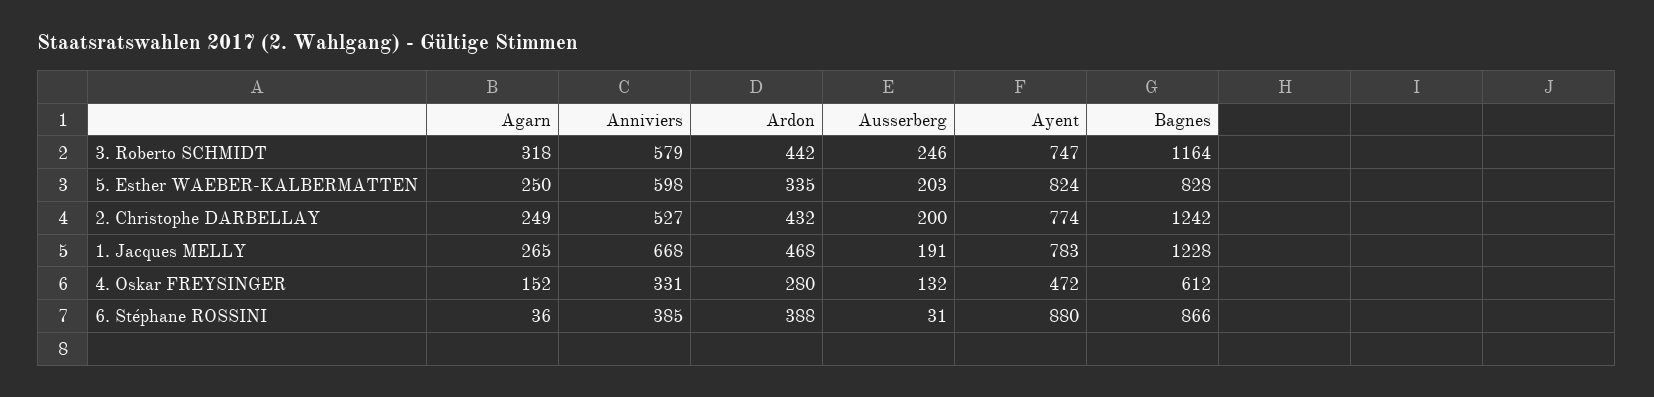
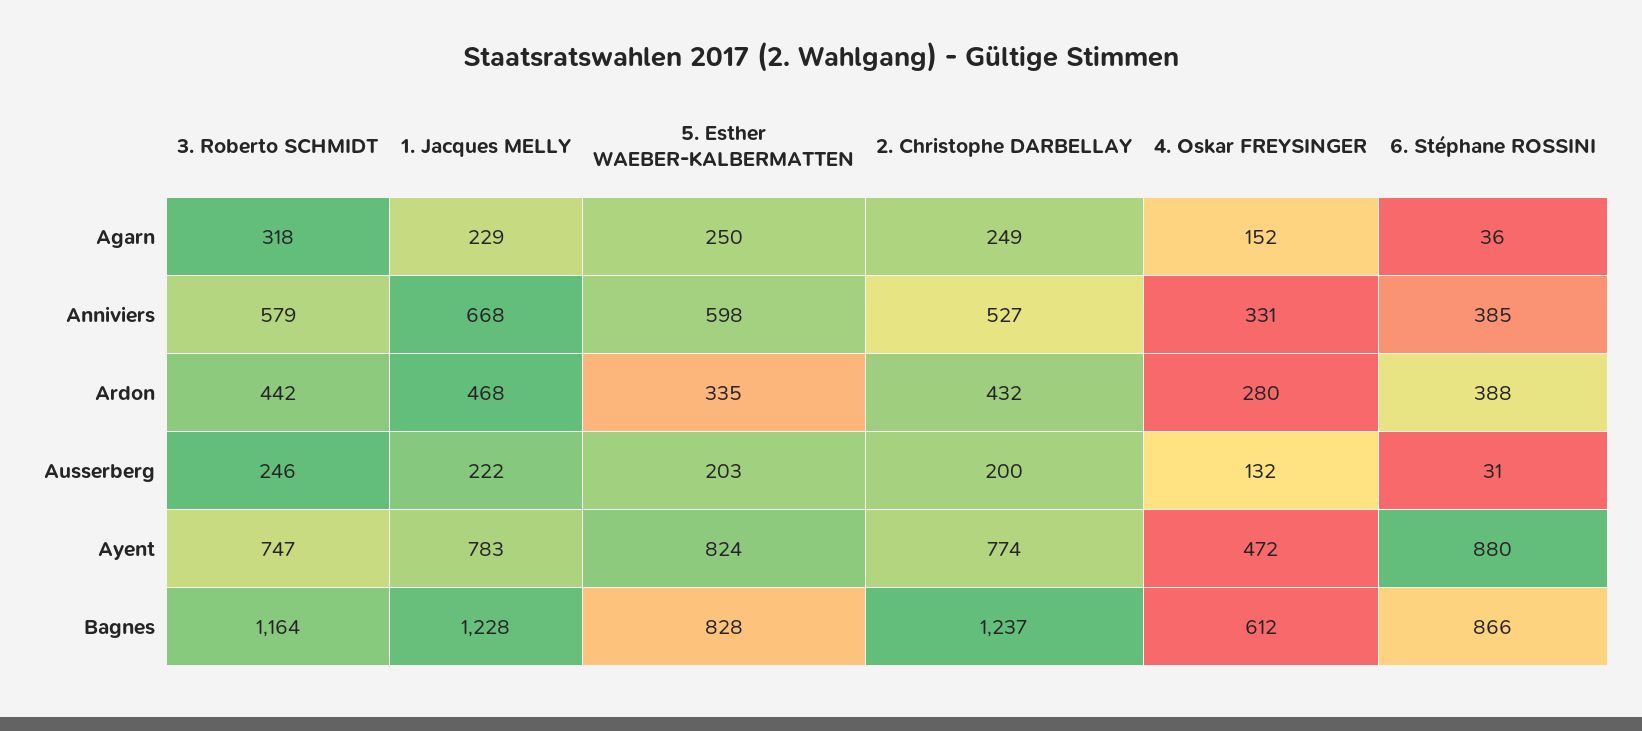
  {
    "Agarn": {
      "3. Roberto SCHMIDT": 318,
      "5. Esther WAEBER-KALBERMATTEN": 250,
      "2. Christophe DARBELLAY": 249,
-     "1. Jacques MELLY": 265,
+     "1. Jacques MELLY": 229,
      "4. Oskar FREYSINGER": 152,
      "6. Stéphane ROSSINI": 36
    },
    "Anniviers": {
      "3. Roberto SCHMIDT": 579,
      "5. Esther WAEBER-KALBERMATTEN": 598,
      "2. Christophe DARBELLAY": 527,
      "1. Jacques MELLY": 668,
      "4. Oskar FREYSINGER": 331,
      "6. Stéphane ROSSINI": 385
    },
    "Ardon": {
      "3. Roberto SCHMIDT": 442,
      "5. Esther WAEBER-KALBERMATTEN": 335,
      "2. Christophe DARBELLAY": 432,
      "1. Jacques MELLY": 468,
      "4. Oskar FREYSINGER": 280,
      "6. Stéphane ROSSINI": 388
    },
    "Ausserberg": {
      "3. Roberto SCHMIDT": 246,
      "5. Esther WAEBER-KALBERMATTEN": 203,
      "2. Christophe DARBELLAY": 200,
-     "1. Jacques MELLY": 191,
+     "1. Jacques MELLY": 222,
      "4. Oskar FREYSINGER": 132,
      "6. Stéphane ROSSINI": 31
    },
    "Ayent": {
      "3. Roberto SCHMIDT": 747,
      "5. Esther WAEBER-KALBERMATTEN": 824,
      "2. Christophe DARBELLAY": 774,
      "1. Jacques MELLY": 783,
      "4. Oskar FREYSINGER": 472,
      "6. Stéphane ROSSINI": 880
    },
    "Bagnes": {
      "3. Roberto SCHMIDT": 1164,
      "5. Esther WAEBER-KALBERMATTEN": 828,
-     "2. Christophe DARBELLAY": 1242,
+     "2. Christophe DARBELLAY": 1237,
      "1. Jacques MELLY": 1228,
      "4. Oskar FREYSINGER": 612,
      "6. Stéphane ROSSINI": 866
    }
  }

